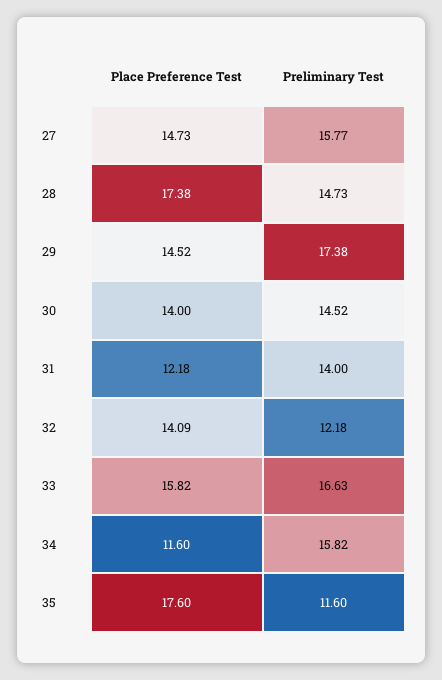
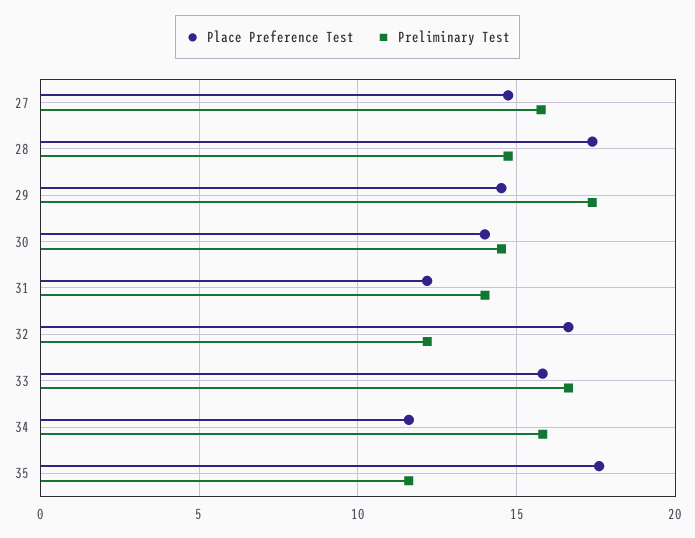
  {
    "Place Preference Test": {
      "27": 14.73,
      "28": 17.38,
      "29": 14.52,
      "30": 14,
      "31": 12.18,
-     "32": 14.09,
+     "32": 16.5,
      "33": 15.82,
      "34": 11.6,
      "35": 17.6
    },
    "Preliminary Test": {
      "27": 15.77,
      "28": 14.73,
      "29": 17.38,
      "30": 14.52,
      "31": 14,
      "32": 12.18,
      "33": 16.63,
      "34": 15.82,
      "35": 11.6
    }
  }

